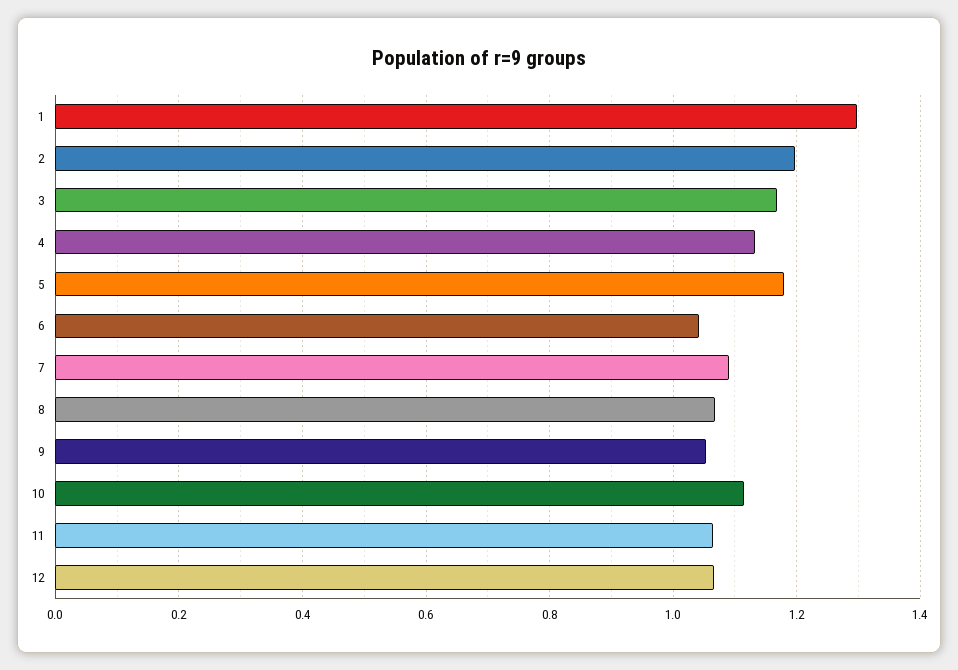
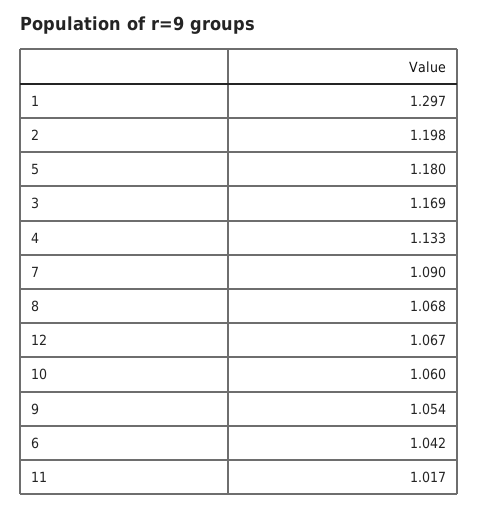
  {
    "1": 1.297,
    "2": 1.198,
    "3": 1.169,
    "4": 1.133,
    "5": 1.18,
    "6": 1.042,
    "7": 1.09,
    "8": 1.068,
    "9": 1.054,
-   "10": 1.12,
+   "10": 1.06,
-   "11": 1.06,
+   "11": 1.017,
    "12": 1.067
  }

